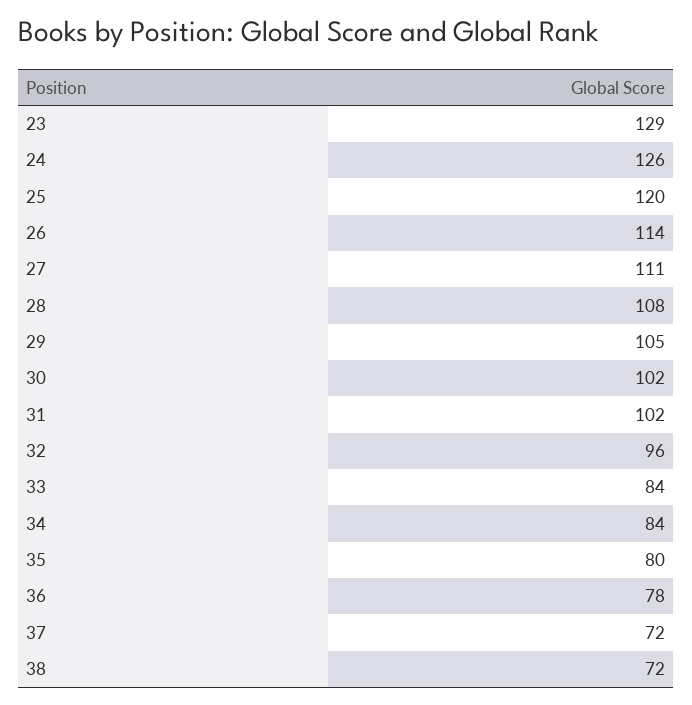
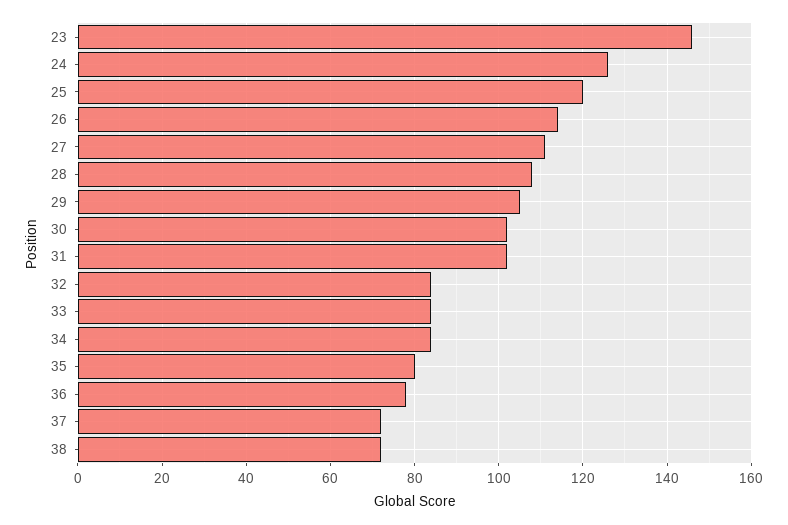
  {
-   "23": 129,
+   "23": 145,
    "24": 126,
    "25": 120,
    "26": 114,
    "27": 111,
    "28": 108,
    "29": 105,
    "30": 102,
    "31": 102,
-   "32": 96,
+   "32": 85,
    "33": 84,
    "34": 84,
    "35": 80,
    "36": 78,
    "37": 72,
    "38": 72
  }

